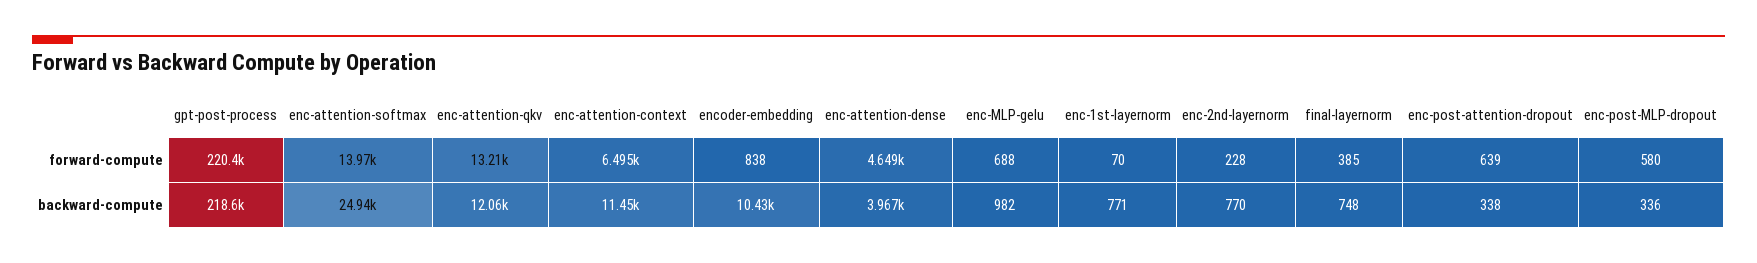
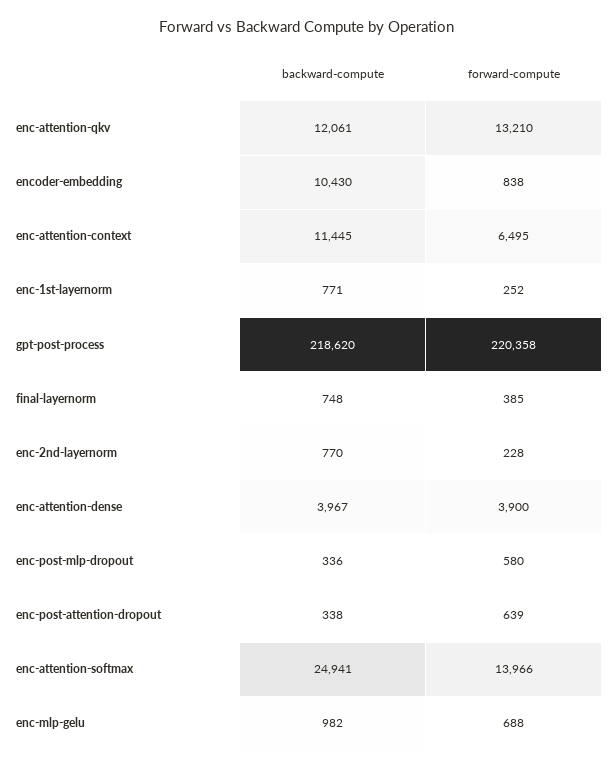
  {
    "gpt-post-process": {
      "forward-compute": 220358,
      "backward-compute": 218620
    },
    "enc-attention-softmax": {
      "forward-compute": 13966,
      "backward-compute": 24941
    },
    "enc-attention-qkv": {
      "forward-compute": 13210,
      "backward-compute": 12061
    },
    "enc-attention-context": {
      "forward-compute": 6495,
      "backward-compute": 11445
    },
    "encoder-embedding": {
      "forward-compute": 838,
      "backward-compute": 10430
    },
    "enc-attention-dense": {
-     "forward-compute": 4649,
+     "forward-compute": 3900,
      "backward-compute": 3967
    },
    "enc-MLP-gelu": {
      "forward-compute": 688,
      "backward-compute": 982
    },
    "enc-1st-layernorm": {
-     "forward-compute": 70,
+     "forward-compute": 252,
      "backward-compute": 771
    },
    "enc-2nd-layernorm": {
      "forward-compute": 228,
      "backward-compute": 770
    },
    "final-layernorm": {
      "forward-compute": 385,
      "backward-compute": 748
    },
    "enc-post-attention-dropout": {
      "forward-compute": 639,
      "backward-compute": 338
    },
    "enc-post-MLP-dropout": {
      "forward-compute": 580,
      "backward-compute": 336
    }
  }

